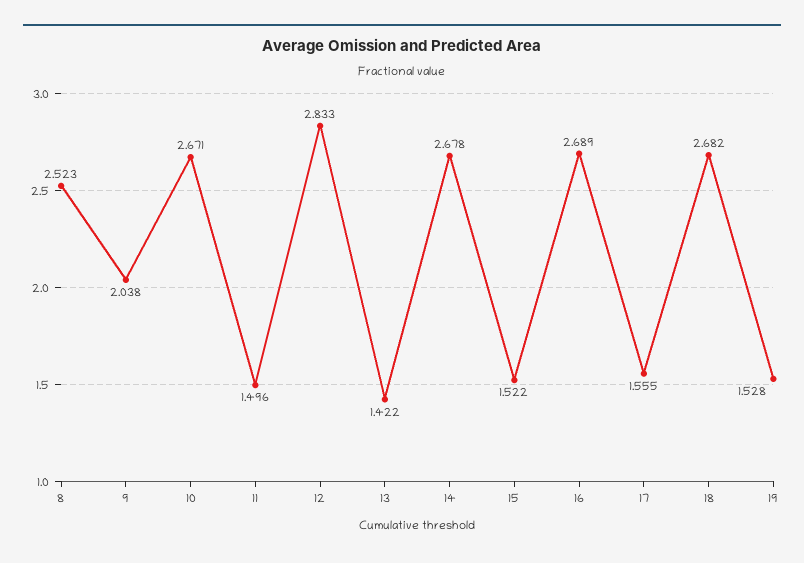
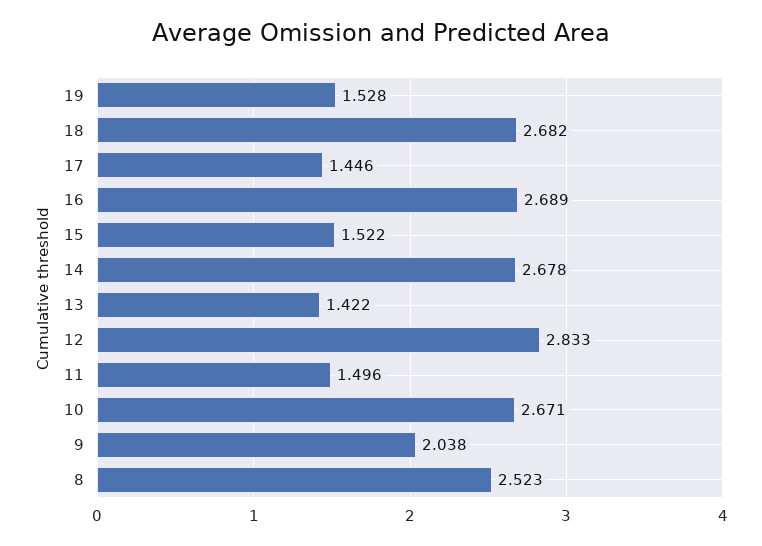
  {
    "8": 2.523,
    "9": 2.038,
    "10": 2.671,
    "11": 1.496,
    "12": 2.833,
    "13": 1.422,
    "14": 2.678,
    "15": 1.522,
    "16": 2.689,
-   "17": 1.555,
+   "17": 1.446,
    "18": 2.682,
    "19": 1.528
  }

